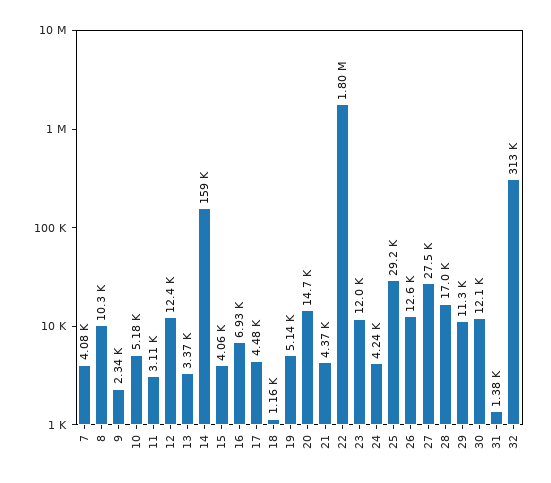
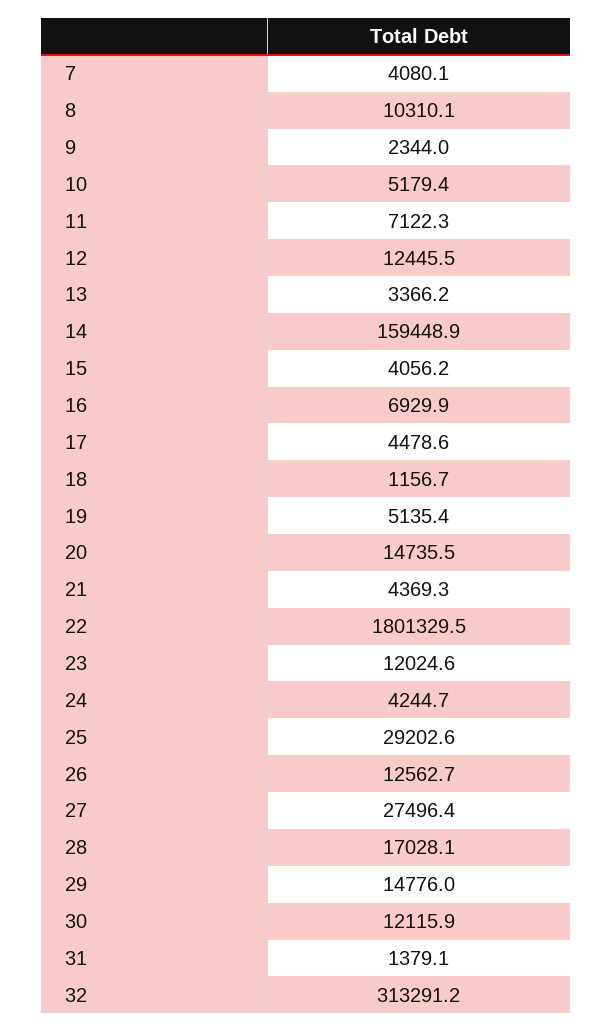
  {
    "7": 4080.1,
    "8": 10310.1,
    "9": 2344,
    "10": 5179.4,
-   "11": 3110,
+   "11": 7122.3,
    "12": 12445.5,
    "13": 3366.2,
    "14": 159448.9,
    "15": 4056.2,
    "16": 6929.9,
    "17": 4478.6,
    "18": 1156.7,
    "19": 5135.4,
    "20": 14735.5,
    "21": 4369.3,
    "22": 1801329.5,
    "23": 12024.6,
    "24": 4244.7,
    "25": 29202.6,
    "26": 12562.7,
    "27": 27496.4,
    "28": 17028.1,
-   "29": 11300,
+   "29": 14776,
    "30": 12115.9,
    "31": 1379.1,
    "32": 313291.2
  }

